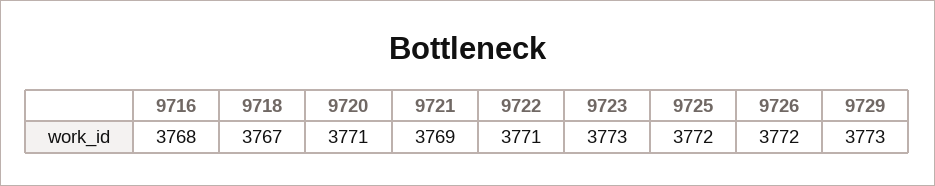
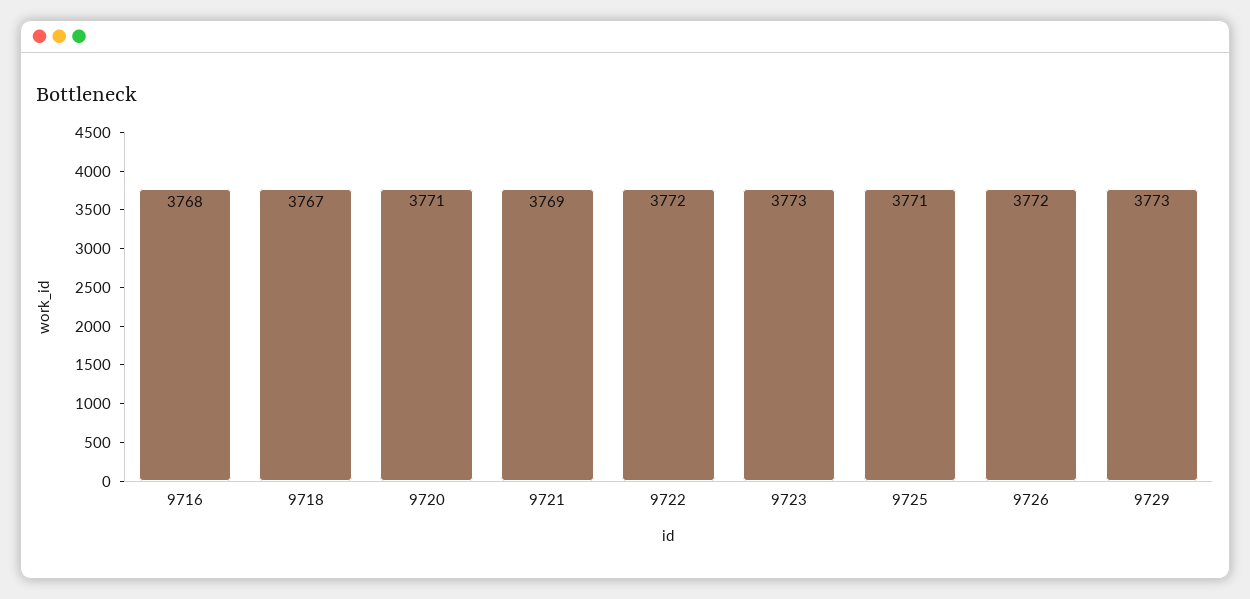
  {
    "9716": 3768,
    "9718": 3767,
    "9720": 3771,
    "9721": 3769,
-   "9722": 3771,
+   "9722": 3772,
    "9723": 3773,
-   "9725": 3772,
+   "9725": 3771,
    "9726": 3772,
    "9729": 3773
  }

